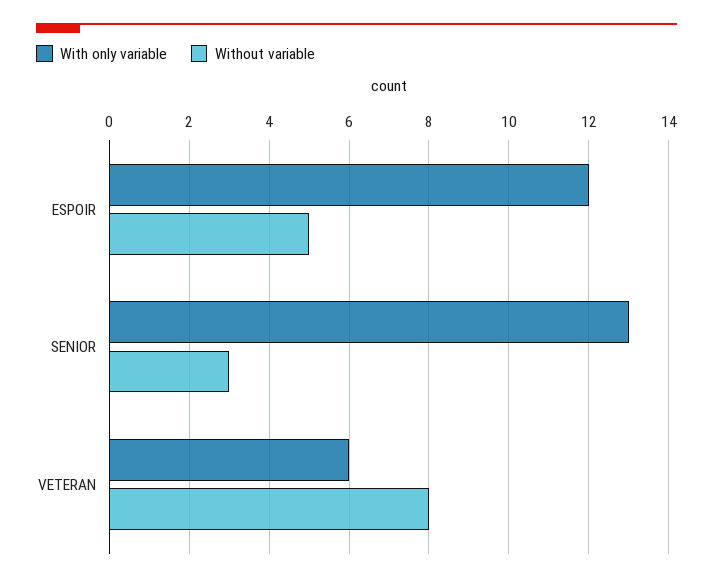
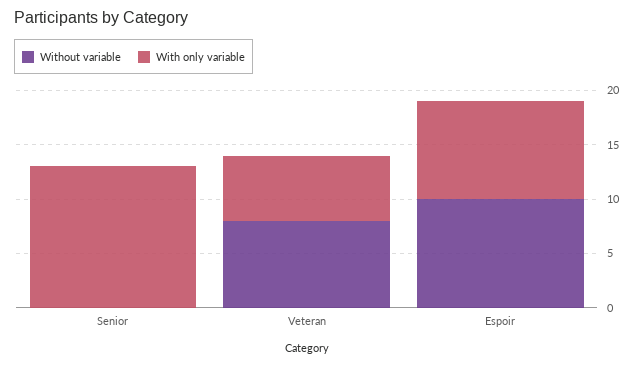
  {
    "With only variable": {
-     "ESPOIR": 12,
+     "ESPOIR": 9,
      "SENIOR": 13,
      "VETERAN": 6
    },
    "Without variable": {
-     "ESPOIR": 5,
+     "ESPOIR": 10,
-     "SENIOR": 3,
+     "SENIOR": 0,
      "VETERAN": 8
    }
  }

